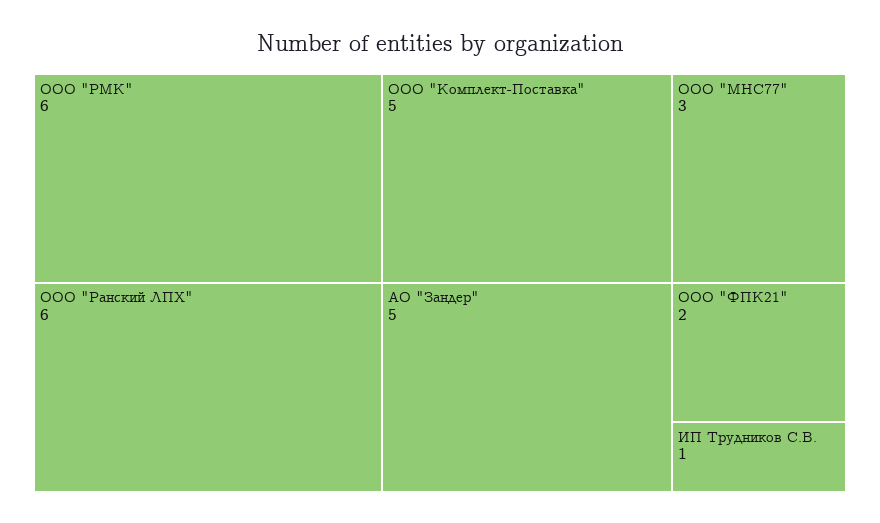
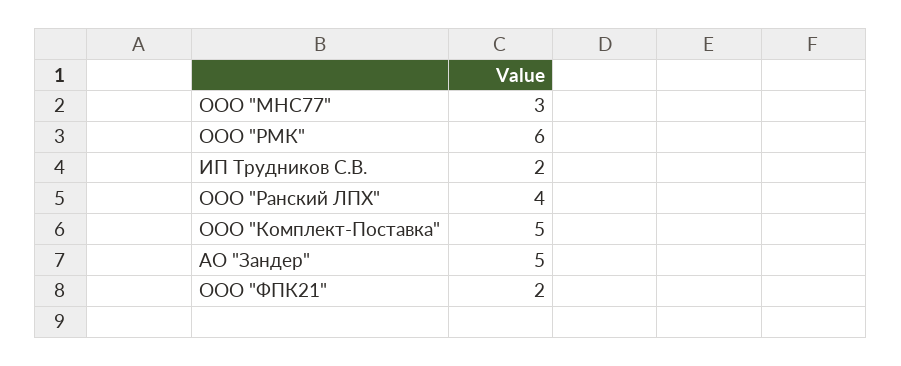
  {
    "ООО \"РМК\"": 6,
-   "ООО \"Ранский ЛПХ\"": 6,
+   "ООО \"Ранский ЛПХ\"": 4,
    "ООО \"Комплект-Поставка\"": 5,
    "АО \"Зандер\"": 5,
    "ООО \"МНС77\"": 3,
    "ООО \"ФПК21\"": 2,
-   "ИП Трудников С.В.": 1
+   "ИП Трудников С.В.": 2
  }

